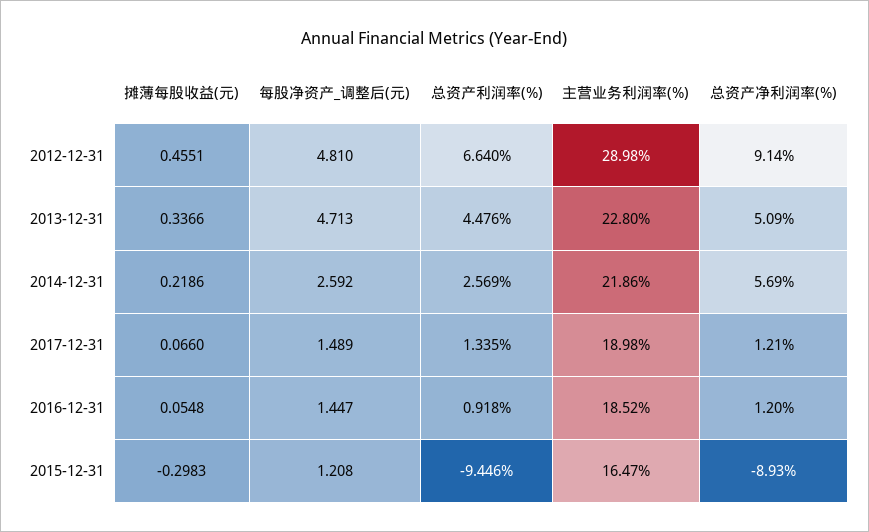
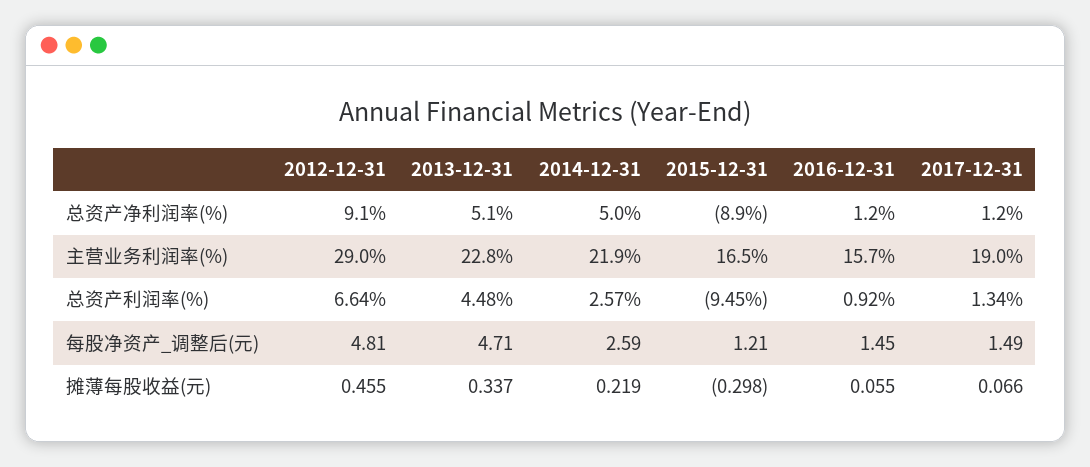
  {
    "摊薄每股收益(元)": {
      "2012-12-31": 0.4551,
      "2013-12-31": 0.3366,
      "2014-12-31": 0.2186,
      "2017-12-31": 0.066,
      "2016-12-31": 0.0548,
      "2015-12-31": -0.2983
    },
    "每股净资产_调整后(元)": {
      "2012-12-31": 4.81,
      "2013-12-31": 4.713,
      "2014-12-31": 2.592,
      "2017-12-31": 1.489,
      "2016-12-31": 1.447,
      "2015-12-31": 1.208
    },
    "总资产利润率(%)": {
      "2012-12-31": 6.64,
      "2013-12-31": 4.476,
      "2014-12-31": 2.569,
      "2017-12-31": 1.335,
      "2016-12-31": 0.918,
      "2015-12-31": -9.446
    },
    "主营业务利润率(%)": {
      "2012-12-31": 28.98,
      "2013-12-31": 22.8,
      "2014-12-31": 21.86,
      "2017-12-31": 18.98,
-     "2016-12-31": 18.52,
+     "2016-12-31": 15.7,
      "2015-12-31": 16.47
    },
    "总资产净利润率(%)": {
      "2012-12-31": 9.14,
      "2013-12-31": 5.09,
-     "2014-12-31": 5.69,
+     "2014-12-31": 5,
      "2017-12-31": 1.21,
      "2016-12-31": 1.2,
      "2015-12-31": -8.93
    }
  }

